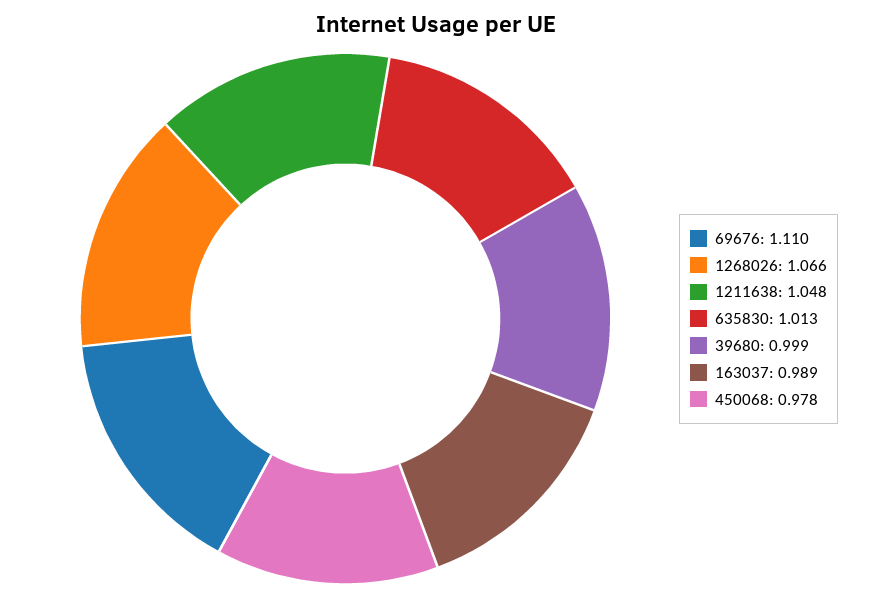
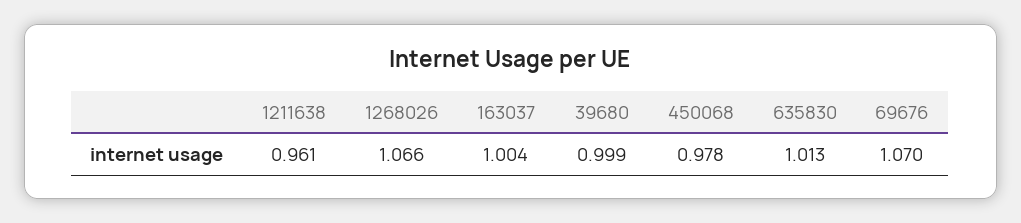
  {
-   "69676": 1.11,
+   "69676": 1.07,
    "1268026": 1.066,
-   "1211638": 1.048,
+   "1211638": 0.961,
    "635830": 1.013,
    "39680": 0.999,
-   "163037": 0.989,
+   "163037": 1.004,
    "450068": 0.978
  }

